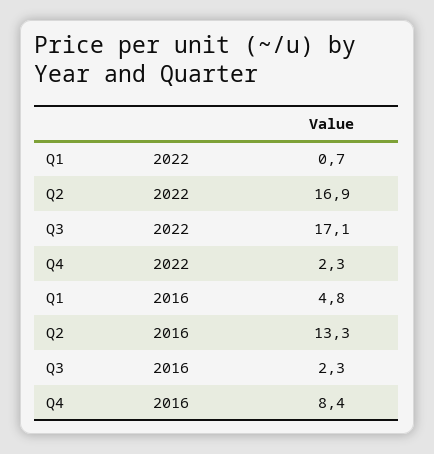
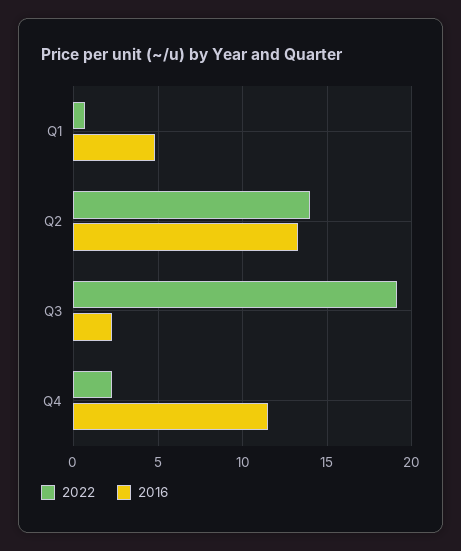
  {
    "2022": {
      "Q1": 0.7,
-     "Q2": 16.9,
+     "Q2": 14,
-     "Q3": 17.1,
+     "Q3": 19,
      "Q4": 2.3
    },
    "2016": {
      "Q1": 4.8,
      "Q2": 13.3,
      "Q3": 2.3,
-     "Q4": 8.4
+     "Q4": 11.5
    }
  }

